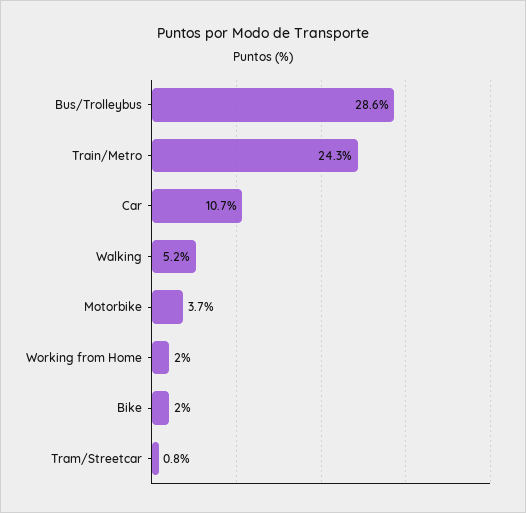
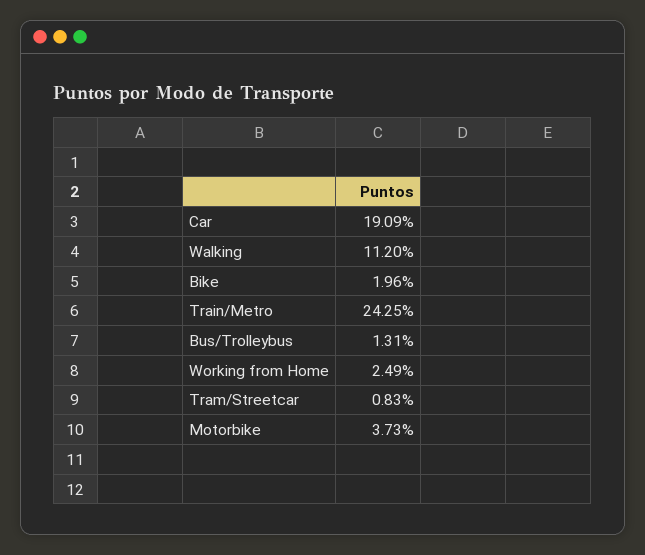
  {
-   "Bus/Trolleybus": 28.6,
+   "Bus/Trolleybus": 1.31,
    "Train/Metro": 24.25,
-   "Car": 10.7,
+   "Car": 19.09,
-   "Walking": 5.2,
+   "Walking": 11.2,
    "Motorbike": 3.73,
-   "Working from Home": 2,
+   "Working from Home": 2.49,
    "Bike": 1.96,
    "Tram/Streetcar": 0.83
  }

